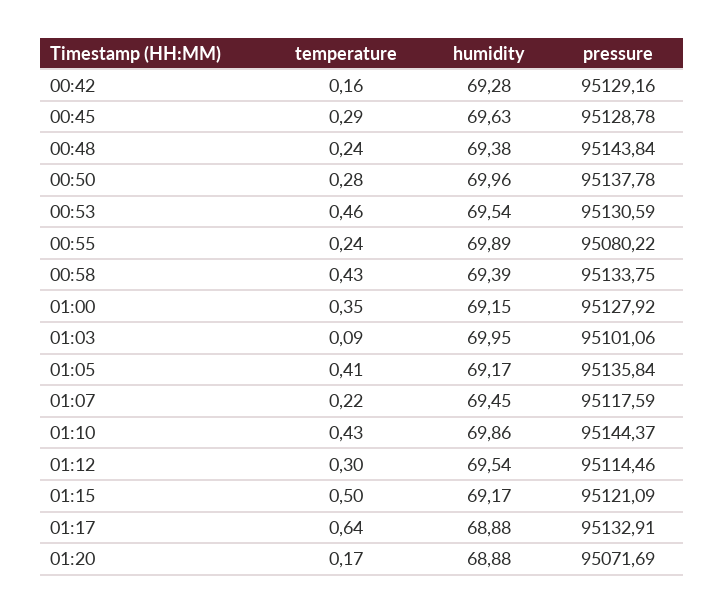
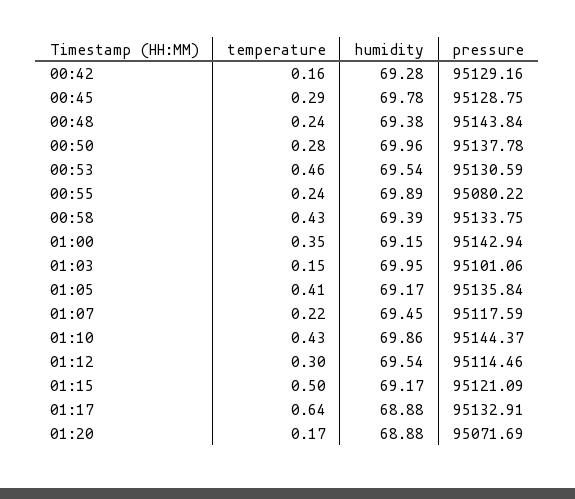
  {
    "temperature": {
      "00:42": 0.16,
      "00:45": 0.29,
      "00:48": 0.24,
      "00:50": 0.28,
      "00:53": 0.46,
      "00:55": 0.24,
      "00:58": 0.43,
      "01:00": 0.35,
-     "01:03": 0.09,
+     "01:03": 0.15,
      "01:05": 0.41,
      "01:07": 0.22,
      "01:10": 0.43,
      "01:12": 0.3,
      "01:15": 0.5,
      "01:17": 0.64,
      "01:20": 0.17
    },
    "humidity": {
      "00:42": 69.28,
-     "00:45": 69.63,
+     "00:45": 69.78,
      "00:48": 69.38,
      "00:50": 69.96,
      "00:53": 69.54,
      "00:55": 69.89,
      "00:58": 69.39,
      "01:00": 69.15,
      "01:03": 69.95,
      "01:05": 69.17,
      "01:07": 69.45,
      "01:10": 69.86,
      "01:12": 69.54,
      "01:15": 69.17,
      "01:17": 68.88,
      "01:20": 68.88
    },
    "pressure": {
      "00:42": 95129.16,
-     "00:45": 95128.78,
+     "00:45": 95128.75,
      "00:48": 95143.84,
      "00:50": 95137.78,
      "00:53": 95130.59,
      "00:55": 95080.22,
      "00:58": 95133.75,
-     "01:00": 95127.92,
+     "01:00": 95142.94,
      "01:03": 95101.06,
      "01:05": 95135.84,
      "01:07": 95117.59,
      "01:10": 95144.37,
      "01:12": 95114.46,
      "01:15": 95121.09,
      "01:17": 95132.91,
      "01:20": 95071.69
    }
  }

